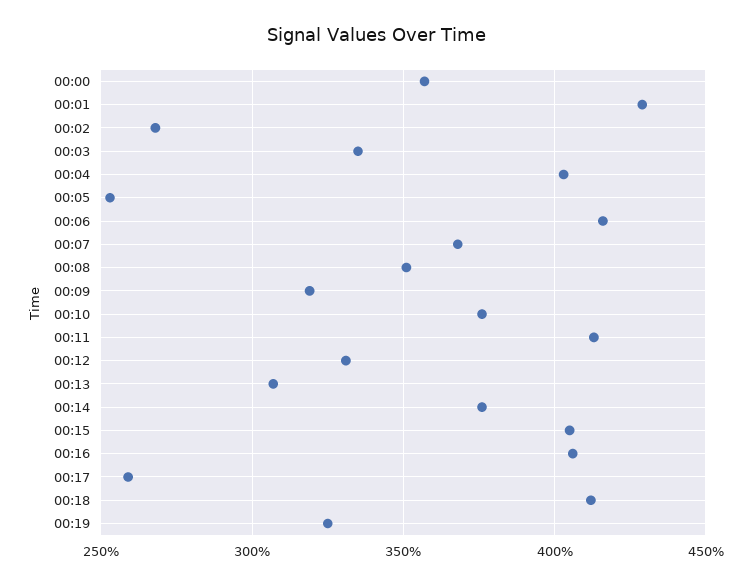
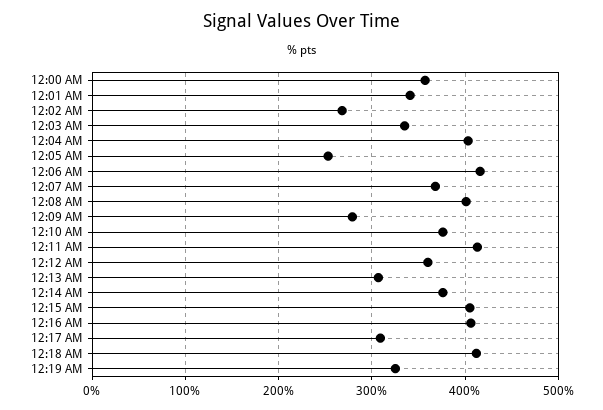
  {
    "00:00": 355,
-   "00:01": 430,
+   "00:01": 340,
    "00:02": 270,
    "00:03": 335,
    "00:04": 405,
    "00:05": 255,
    "00:06": 415,
    "00:07": 370,
-   "00:08": 350,
+   "00:08": 400,
-   "00:09": 320,
+   "00:09": 280,
    "00:10": 375,
    "00:11": 415,
-   "00:12": 330,
+   "00:12": 360,
    "00:13": 305,
    "00:14": 375,
    "00:15": 405,
    "00:16": 405,
-   "00:17": 260,
+   "00:17": 310,
    "00:18": 410,
    "00:19": 325
  }

